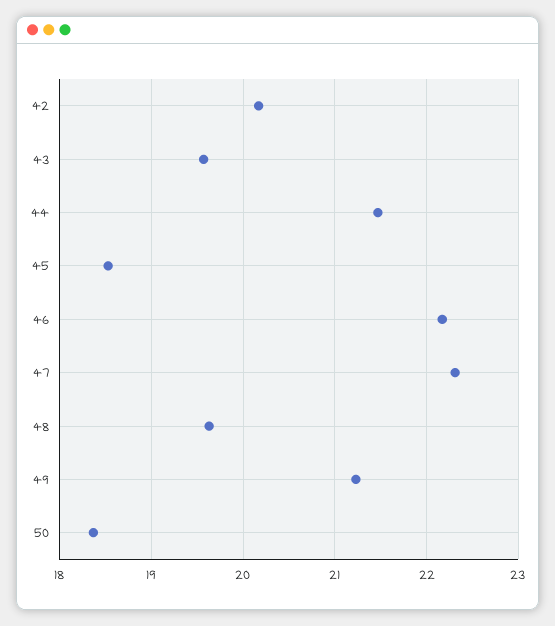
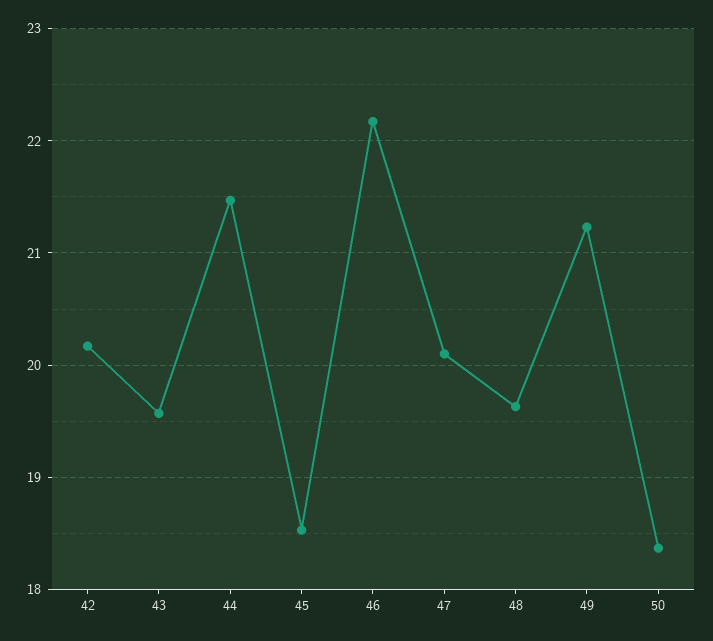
  {
    "42": 20.2,
    "43": 19.6,
    "44": 21.5,
    "45": 18.5,
    "46": 22.2,
-   "47": 22.3,
+   "47": 20.1,
    "48": 19.6,
    "49": 21.2,
    "50": 18.4
  }

